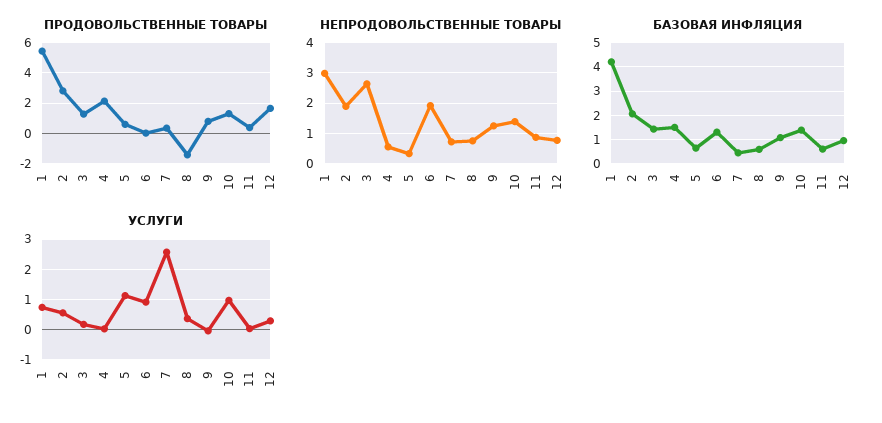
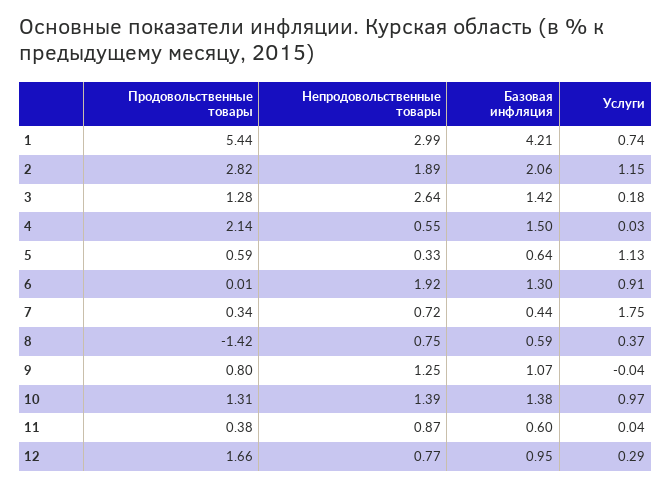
  {
    "ПРОДОВОЛЬСТВЕННЫЕ ТОВАРЫ": {
      "1": 5.44,
      "2": 2.82,
      "3": 1.28,
      "4": 2.14,
      "5": 0.59,
      "6": 0.01,
      "7": 0.34,
      "8": -1.42,
      "9": 0.8,
      "10": 1.31,
      "11": 0.38,
      "12": 1.66
    },
    "НЕПРОДОВОЛЬСТВЕННЫЕ ТОВАРЫ": {
      "1": 2.99,
      "2": 1.89,
      "3": 2.64,
      "4": 0.55,
      "5": 0.33,
      "6": 1.92,
      "7": 0.72,
      "8": 0.75,
      "9": 1.25,
      "10": 1.39,
      "11": 0.87,
      "12": 0.77
    },
    "БАЗОВАЯ ИНФЛЯЦИЯ": {
      "1": 4.21,
      "2": 2.06,
      "3": 1.42,
      "4": 1.5,
      "5": 0.64,
      "6": 1.3,
      "7": 0.44,
      "8": 0.59,
      "9": 1.07,
      "10": 1.38,
      "11": 0.6,
      "12": 0.95
    },
    "УСЛУГИ": {
      "1": 0.74,
-     "2": 0.6,
+     "2": 1.15,
      "3": 0.18,
      "4": 0.03,
      "5": 1.13,
      "6": 0.91,
-     "7": 2.6,
+     "7": 1.75,
      "8": 0.37,
      "9": -0.04,
      "10": 0.97,
      "11": 0.04,
      "12": 0.29
    }
  }

